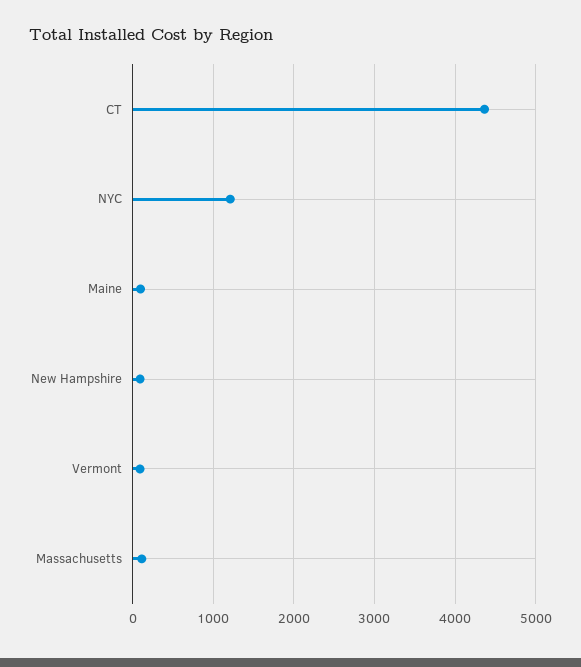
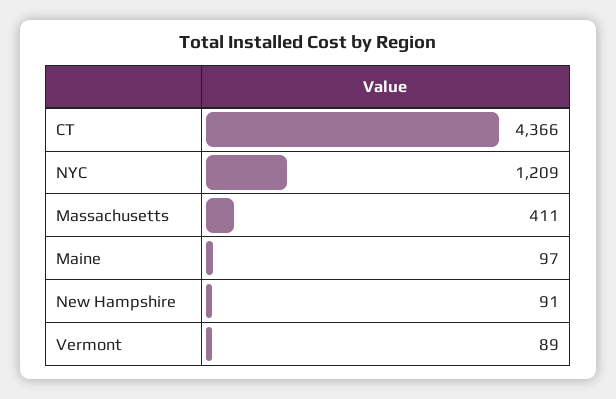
  {
    "CT": 4366,
    "NYC": 1209,
    "Maine": 97,
    "New Hampshire": 91,
    "Vermont": 89,
-   "Massachusetts": 100
+   "Massachusetts": 411
  }

